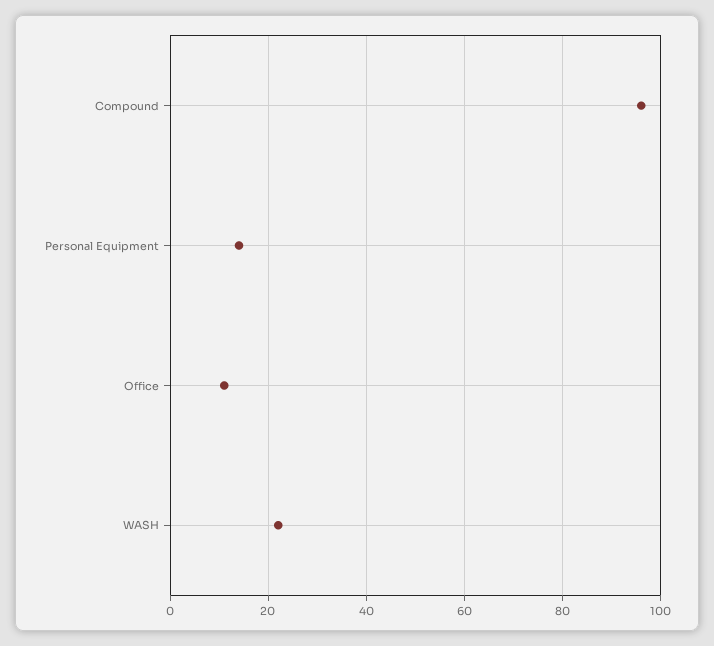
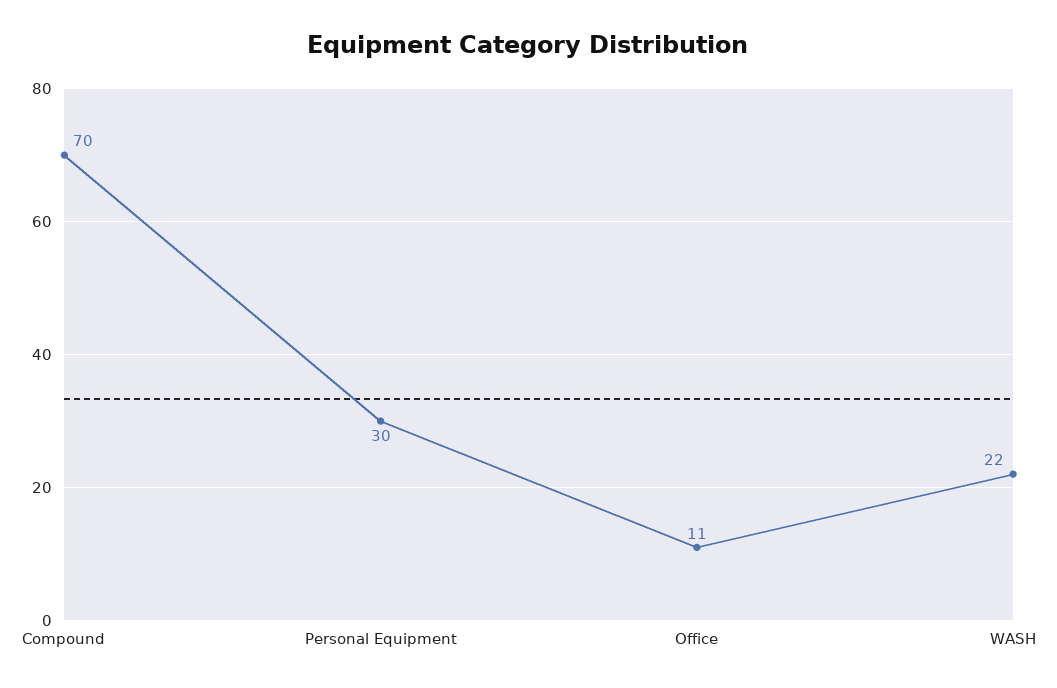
  {
-   "Compound": 95,
+   "Compound": 70,
-   "Personal Equipment": 15,
+   "Personal Equipment": 30,
    "Office": 11,
    "WASH": 22
  }

